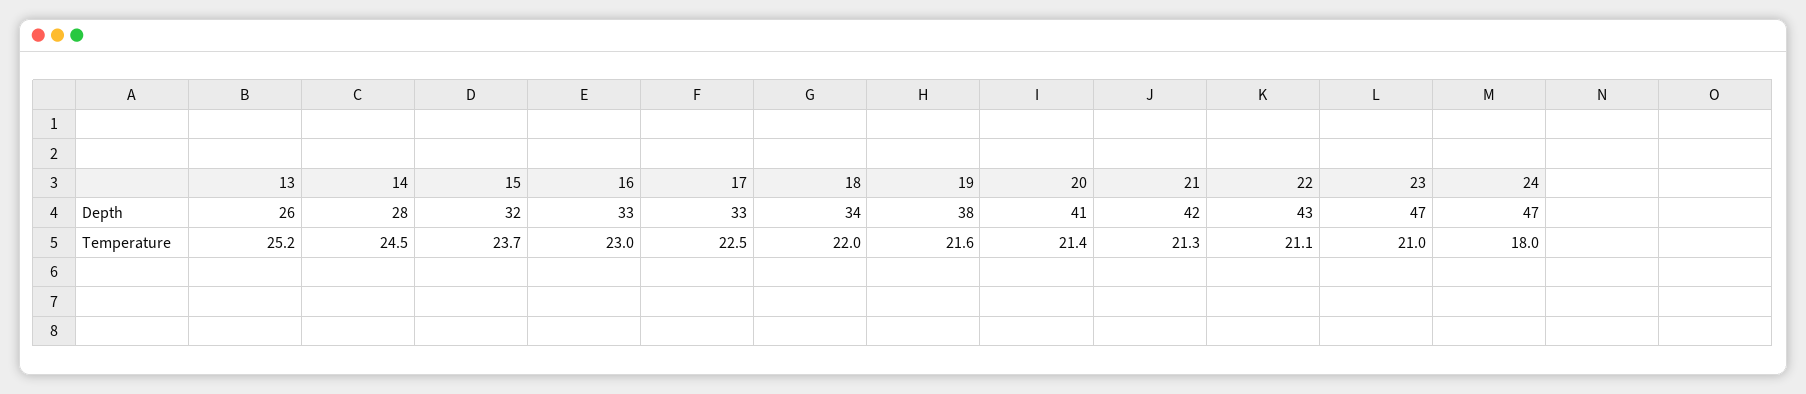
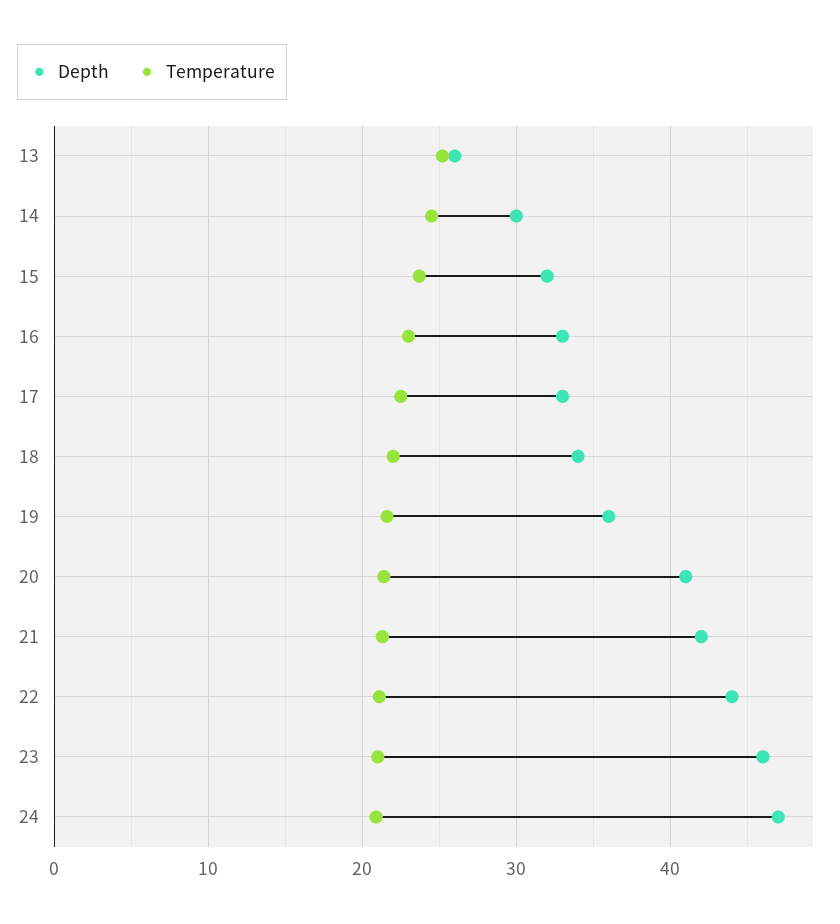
  {
    "Depth": {
      "13": 26,
-     "14": 28,
+     "14": 30,
      "15": 32,
      "16": 33,
      "17": 33,
      "18": 34,
-     "19": 38,
+     "19": 36,
      "20": 41,
      "21": 42,
-     "22": 43,
+     "22": 44,
-     "23": 47,
+     "23": 46,
      "24": 47
    },
    "Temperature": {
      "13": 25.2,
      "14": 24.5,
      "15": 23.7,
      "16": 23,
      "17": 22.5,
      "18": 22,
      "19": 21.6,
      "20": 21.4,
      "21": 21.3,
      "22": 21.1,
      "23": 21,
-     "24": 18
+     "24": 21
    }
  }

